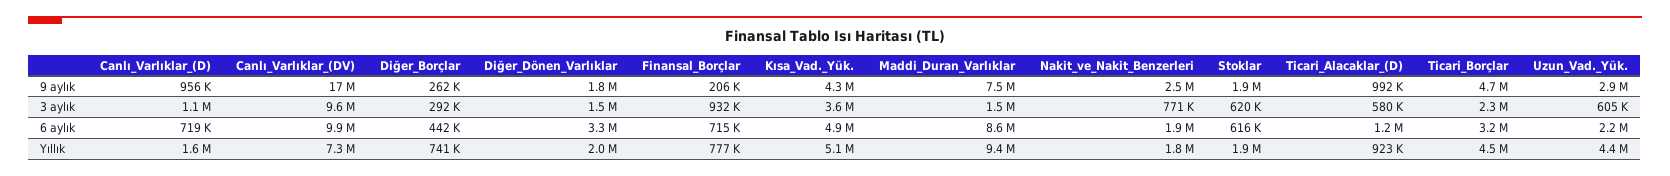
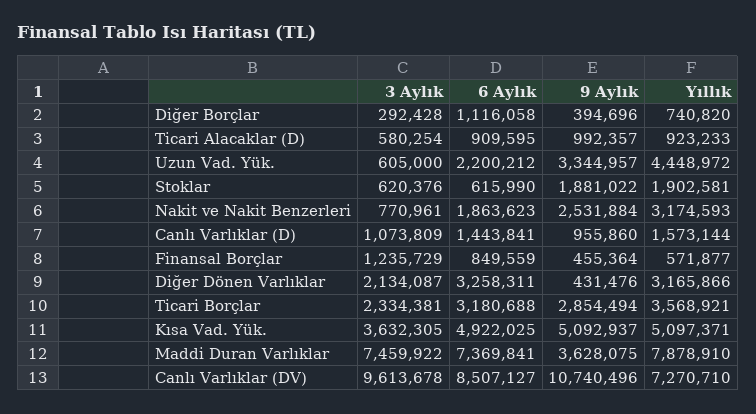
  {
    "Canlı_Varlıklar_(D)": {
      "9 aylık": 955860,
      "3 aylık": 1073809,
-     "6 aylık": 719000,
+     "6 aylık": 1443841,
      "Yıllık": 1573144
    },
    "Canlı_Varlıklar_(DV)": {
-     "9 aylık": 17000000,
+     "9 aylık": 10740496,
      "3 aylık": 9613678,
-     "6 aylık": 9900000,
+     "6 aylık": 8507127,
      "Yıllık": 7270710
    },
    "Diğer_Borçlar": {
-     "9 aylık": 262000,
+     "9 aylık": 394696,
      "3 aylık": 292428,
-     "6 aylık": 442000,
+     "6 aylık": 1116058,
      "Yıllık": 740820
    },
    "Diğer_Dönen_Varlıklar": {
-     "9 aylık": 1800000,
+     "9 aylık": 431476,
-     "3 aylık": 1500000,
+     "3 aylık": 2134087,
      "6 aylık": 3258311,
-     "Yıllık": 2000000
+     "Yıllık": 3165866
    },
    "Finansal_Borçlar": {
-     "9 aylık": 206000,
+     "9 aylık": 455364,
-     "3 aylık": 932000,
+     "3 aylık": 1235729,
-     "6 aylık": 715000,
+     "6 aylık": 849559,
-     "Yıllık": 777000
+     "Yıllık": 571877
    },
    "Kısa_Vad._Yük.": {
-     "9 aylık": 4300000,
+     "9 aylık": 5092937,
      "3 aylık": 3632305,
      "6 aylık": 4922025,
      "Yıllık": 5097371
    },
    "Maddi_Duran_Varlıklar": {
-     "9 aylık": 7500000,
+     "9 aylık": 3628075,
-     "3 aylık": 1500000,
+     "3 aylık": 7459922,
-     "6 aylık": 8600000,
+     "6 aylık": 7369841,
-     "Yıllık": 9400000
+     "Yıllık": 7878910
    },
    "Nakit_ve_Nakit_Benzerleri": {
      "9 aylık": 2531884,
      "3 aylık": 770961,
      "6 aylık": 1863623,
-     "Yıllık": 1800000
+     "Yıllık": 3174593
    },
    "Stoklar": {
      "9 aylık": 1881022,
      "3 aylık": 620376,
      "6 aylık": 615990,
      "Yıllık": 1902581
    },
    "Ticari_Alacaklar_(D)": {
      "9 aylık": 992357,
      "3 aylık": 580254,
-     "6 aylık": 1200000,
+     "6 aylık": 909595,
      "Yıllık": 923233
    },
    "Ticari_Borçlar": {
-     "9 aylık": 4700000,
+     "9 aylık": 2854494,
      "3 aylık": 2334381,
      "6 aylık": 3180688,
-     "Yıllık": 4500000
+     "Yıllık": 3568921
    },
    "Uzun_Vad._Yük.": {
-     "9 aylık": 2900000,
+     "9 aylık": 3344957,
      "3 aylık": 605000,
      "6 aylık": 2200212,
      "Yıllık": 4448972
    }
  }

